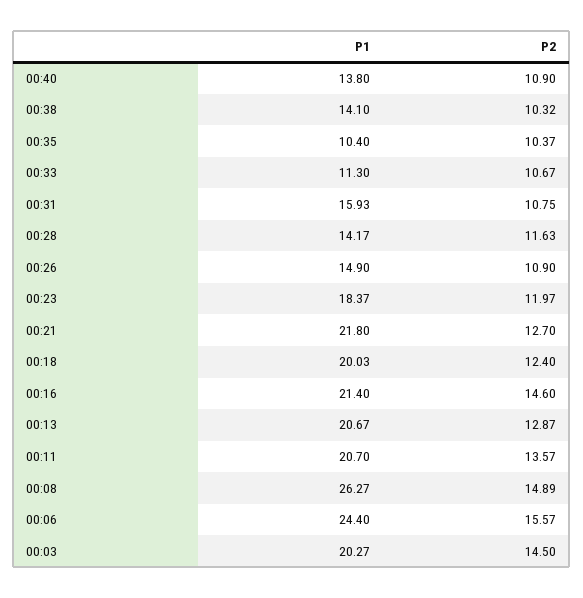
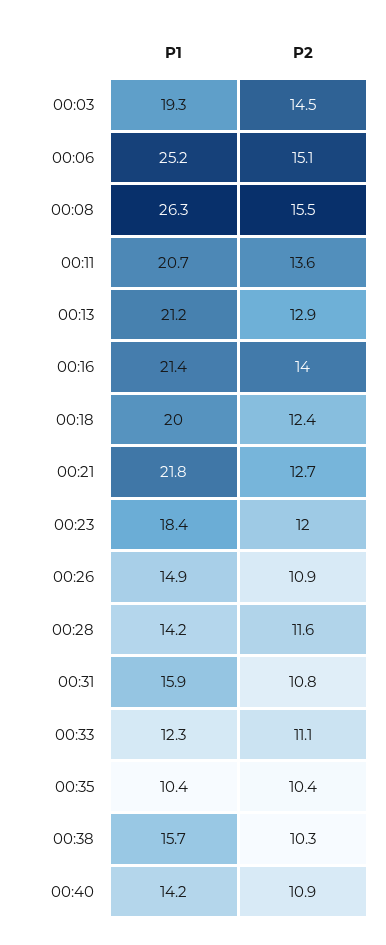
  {
    "P1": {
-     "00:40": 13.8,
+     "00:40": 14.2,
-     "00:38": 14.1,
+     "00:38": 15.7,
      "00:35": 10.4,
-     "00:33": 11.3,
+     "00:33": 12.3,
      "00:31": 15.93,
      "00:28": 14.17,
      "00:26": 14.9,
      "00:23": 18.37,
      "00:21": 21.8,
      "00:18": 20.03,
      "00:16": 21.4,
-     "00:13": 20.67,
+     "00:13": 21.2,
      "00:11": 20.7,
      "00:08": 26.27,
-     "00:06": 24.4,
+     "00:06": 25.2,
-     "00:03": 20.27
+     "00:03": 19.3
    },
    "P2": {
      "00:40": 10.9,
      "00:38": 10.32,
      "00:35": 10.37,
-     "00:33": 10.67,
+     "00:33": 11.1,
      "00:31": 10.75,
      "00:28": 11.63,
      "00:26": 10.9,
      "00:23": 11.97,
      "00:21": 12.7,
      "00:18": 12.4,
-     "00:16": 14.6,
+     "00:16": 14,
      "00:13": 12.87,
      "00:11": 13.57,
-     "00:08": 14.89,
+     "00:08": 15.5,
-     "00:06": 15.57,
+     "00:06": 15.1,
      "00:03": 14.5
    }
  }

